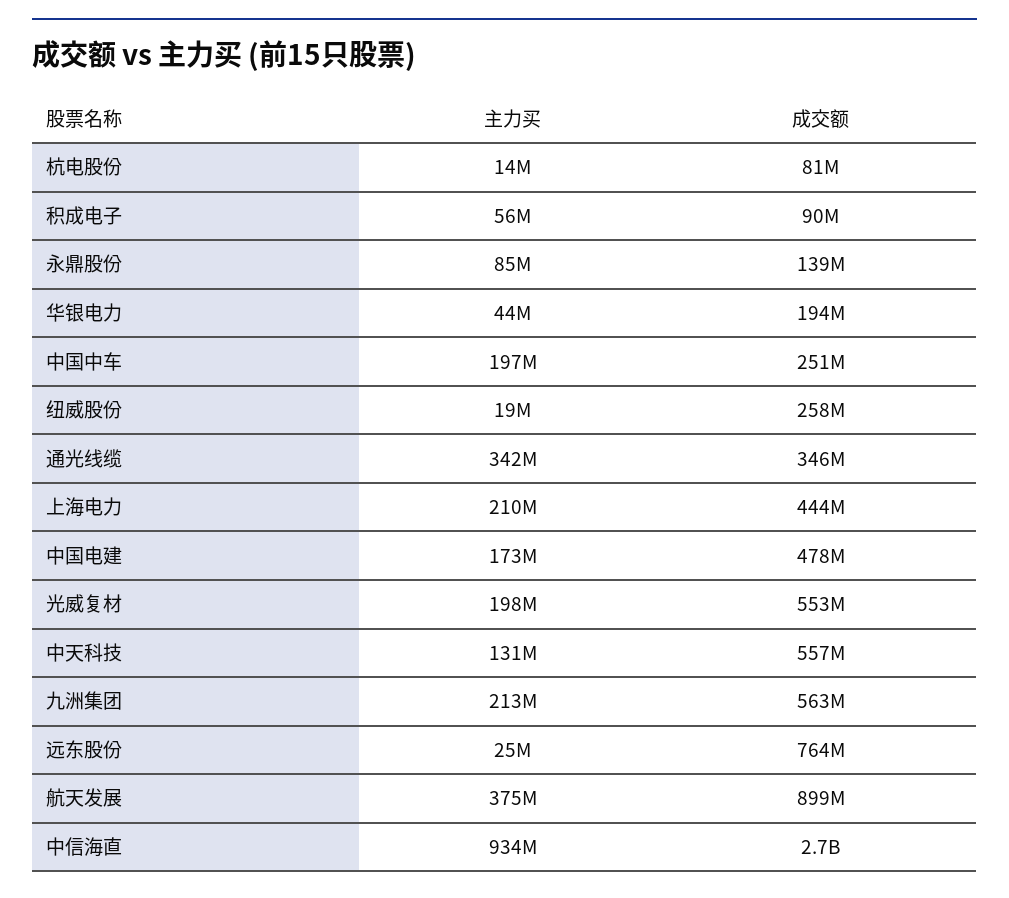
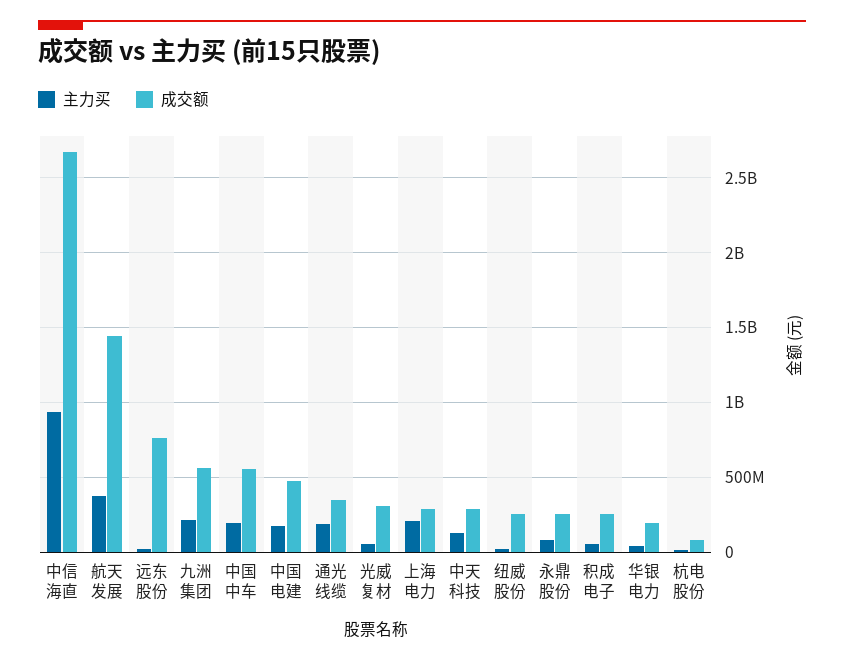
  {
    "主力买": {
      "杭电股份": 14000000,
      "积成电子": 56000000,
      "永鼎股份": 85000000,
      "华银电力": 44000000,
      "中国中车": 197000000,
      "纽威股份": 19000000,
-     "通光线缆": 342000000,
+     "通光线缆": 200000000,
      "上海电力": 210000000,
      "中国电建": 173000000,
-     "光威复材": 198000000,
+     "光威复材": 50000000,
      "中天科技": 131000000,
      "九洲集团": 213000000,
      "远东股份": 25000000,
      "航天发展": 375000000,
      "中信海直": 934000000
    },
    "成交额": {
      "杭电股份": 81000000,
-     "积成电子": 90000000,
+     "积成电子": 250000000,
-     "永鼎股份": 139000000,
+     "永鼎股份": 250000000,
      "华银电力": 194000000,
-     "中国中车": 251000000,
+     "中国中车": 550000000,
      "纽威股份": 258000000,
      "通光线缆": 346000000,
-     "上海电力": 444000000,
+     "上海电力": 300000000,
      "中国电建": 478000000,
-     "光威复材": 553000000,
+     "光威复材": 300000000,
-     "中天科技": 557000000,
+     "中天科技": 300000000,
      "九洲集团": 563000000,
      "远东股份": 764000000,
-     "航天发展": 899000000,
+     "航天发展": 1450000000,
      "中信海直": 2700000000
    }
  }

